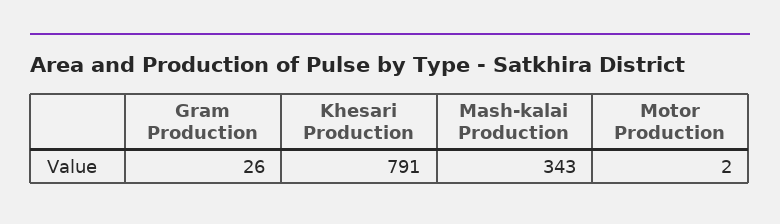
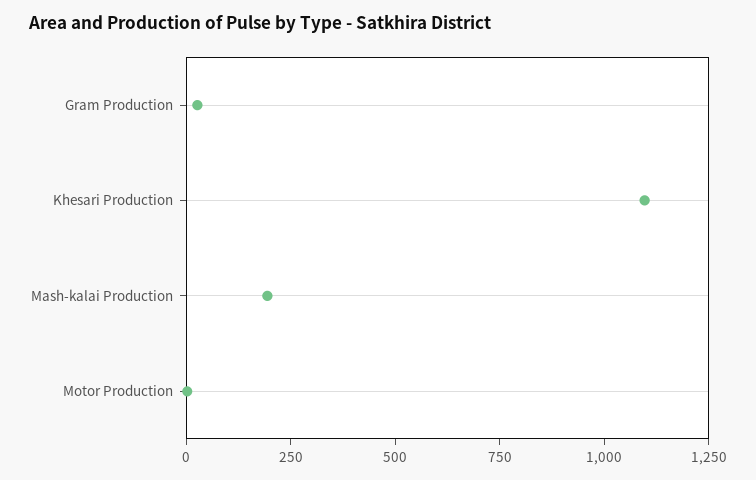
  {
    "Gram Production": 26,
-   "Khesari Production": 791,
+   "Khesari Production": 1100,
-   "Mash-kalai Production": 343,
+   "Mash-kalai Production": 200,
    "Motor Production": 2
  }

